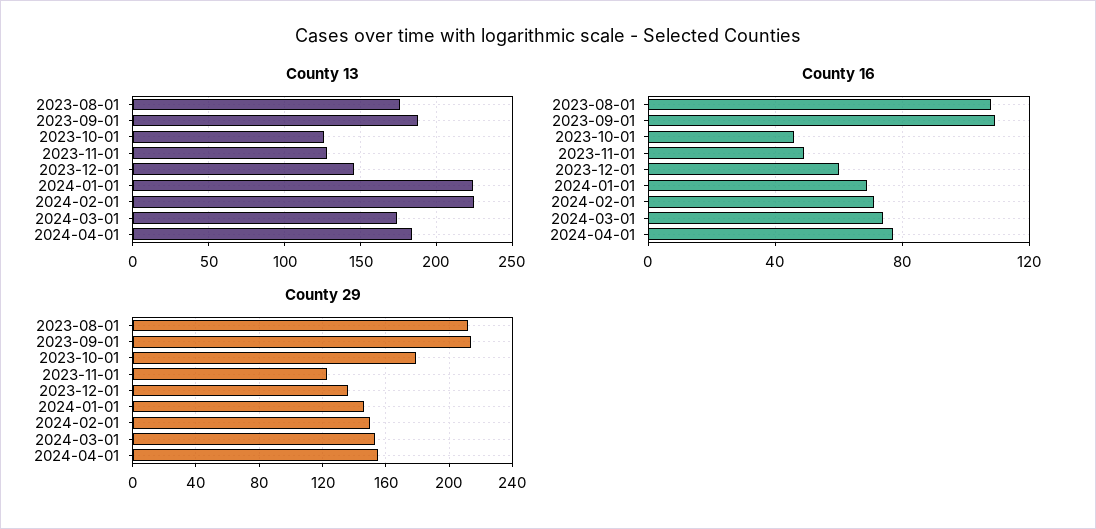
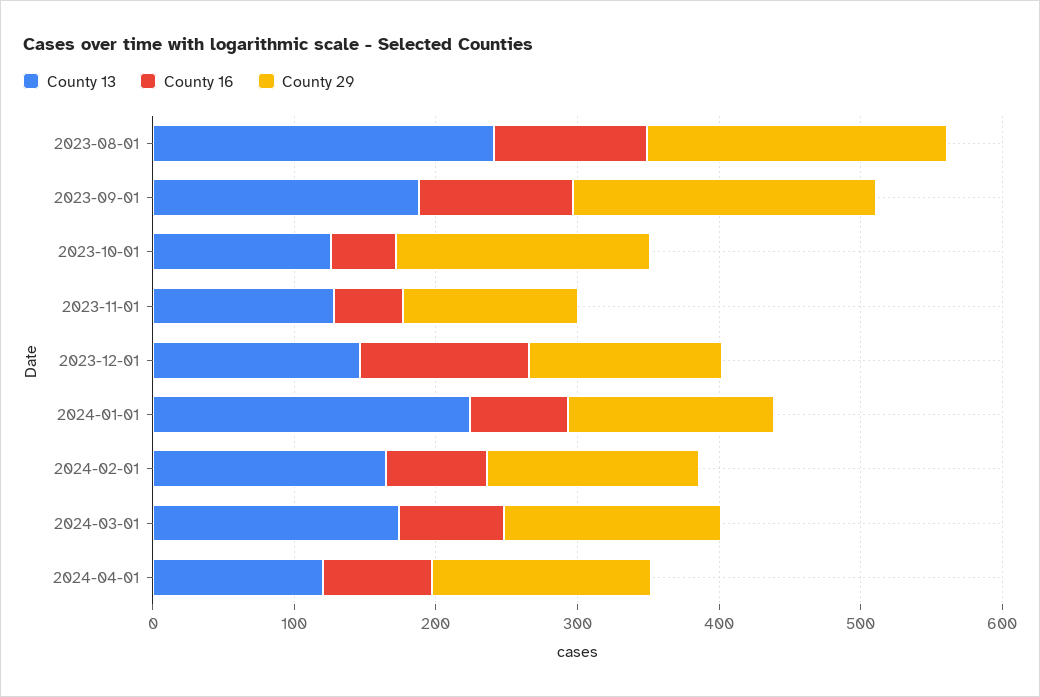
  {
    "County 13": {
-     "2023-08-01": 175,
+     "2023-08-01": 240,
      "2023-09-01": 190,
      "2023-10-01": 125,
      "2023-11-01": 130,
      "2023-12-01": 145,
      "2024-01-01": 225,
-     "2024-02-01": 225,
+     "2024-02-01": 160,
      "2024-03-01": 175,
-     "2024-04-01": 185
+     "2024-04-01": 120
    },
    "County 16": {
      "2023-08-01": 110,
      "2023-09-01": 110,
      "2023-10-01": 45,
      "2023-11-01": 50,
-     "2023-12-01": 60,
+     "2023-12-01": 120,
      "2024-01-01": 70,
      "2024-02-01": 70,
      "2024-03-01": 75,
      "2024-04-01": 75
    },
    "County 29": {
      "2023-08-01": 210,
      "2023-09-01": 215,
      "2023-10-01": 180,
      "2023-11-01": 125,
      "2023-12-01": 135,
      "2024-01-01": 145,
      "2024-02-01": 150,
      "2024-03-01": 155,
      "2024-04-01": 155
    }
  }

